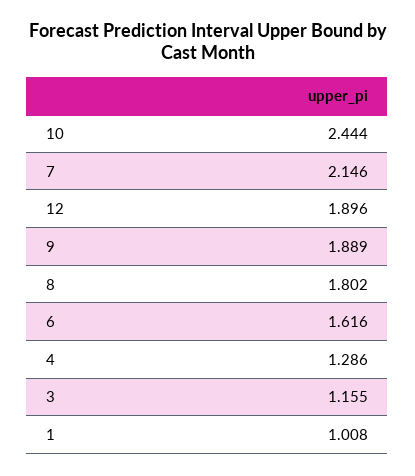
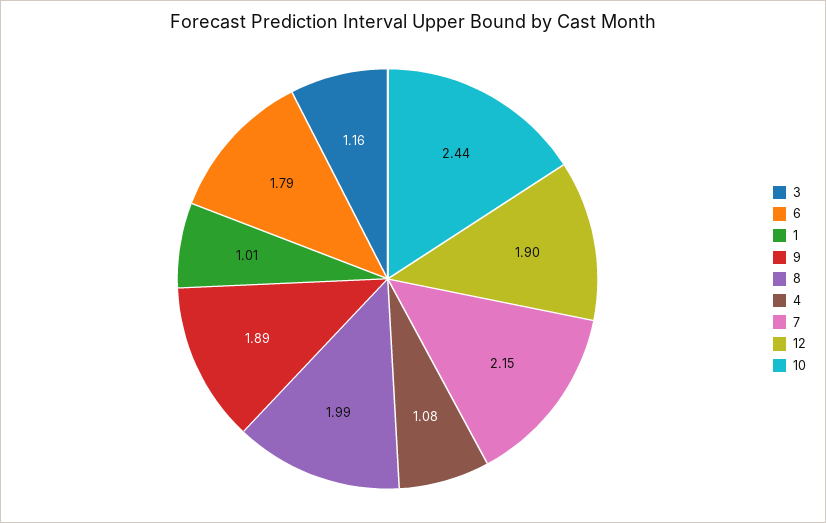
  {
    "10": 2.444,
    "7": 2.146,
    "12": 1.896,
    "9": 1.889,
-   "8": 1.802,
+   "8": 1.99,
-   "6": 1.616,
+   "6": 1.79,
-   "4": 1.286,
+   "4": 1.08,
    "3": 1.155,
    "1": 1.008
  }

